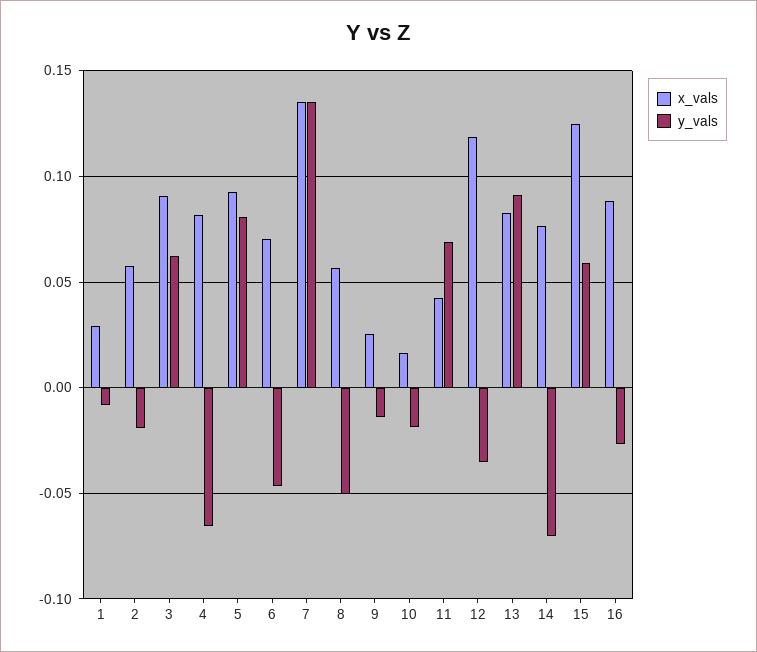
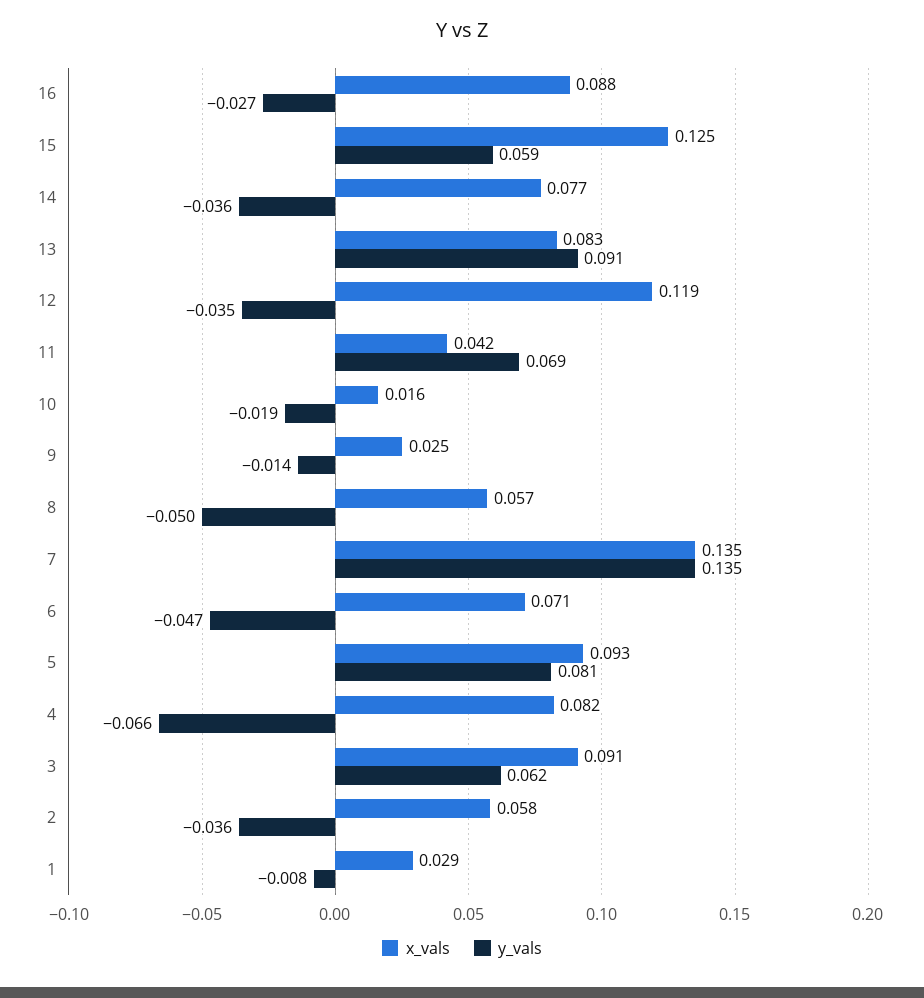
  {
    "x_vals": {
      "1": 0.029,
      "2": 0.058,
      "3": 0.091,
      "4": 0.082,
      "5": 0.093,
      "6": 0.071,
      "7": 0.135,
      "8": 0.057,
      "9": 0.025,
      "10": 0.016,
      "11": 0.042,
      "12": 0.119,
      "13": 0.083,
      "14": 0.077,
      "15": 0.125,
      "16": 0.088
    },
    "y_vals": {
      "1": -0.008,
-     "2": -0.02,
+     "2": -0.036,
      "3": 0.062,
      "4": -0.066,
      "5": 0.081,
      "6": -0.047,
      "7": 0.135,
      "8": -0.05,
      "9": -0.014,
      "10": -0.019,
      "11": 0.069,
      "12": -0.035,
      "13": 0.091,
-     "14": -0.07,
+     "14": -0.036,
      "15": 0.059,
      "16": -0.027
    }
  }

